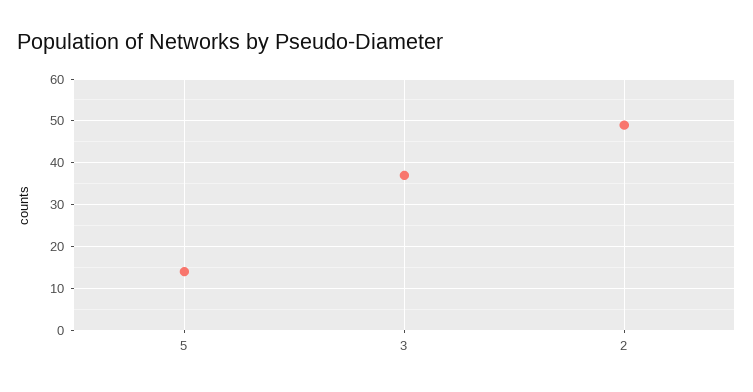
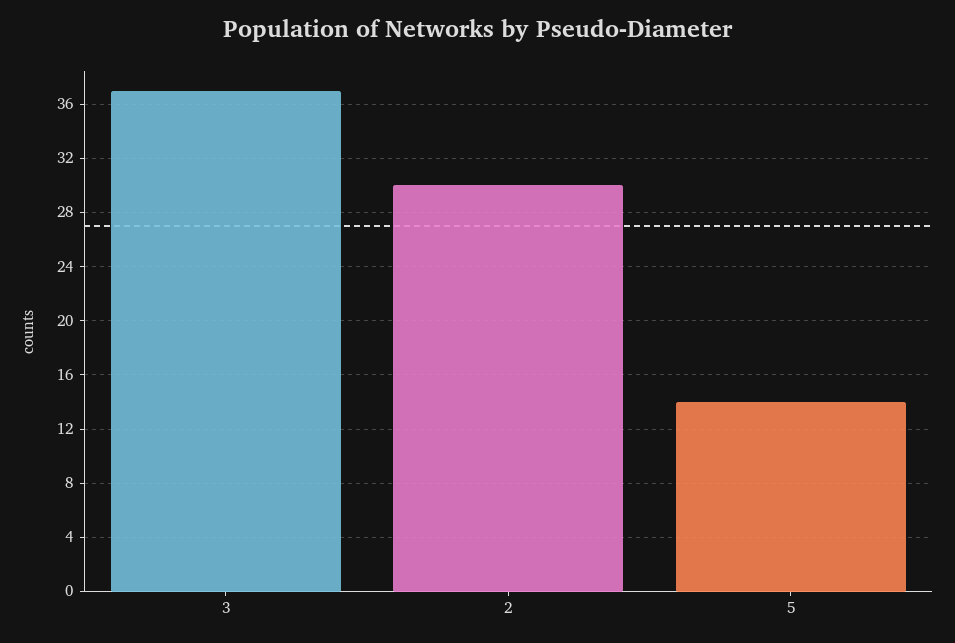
  {
    "5": 14,
    "3": 37,
-   "2": 50
+   "2": 30
  }

